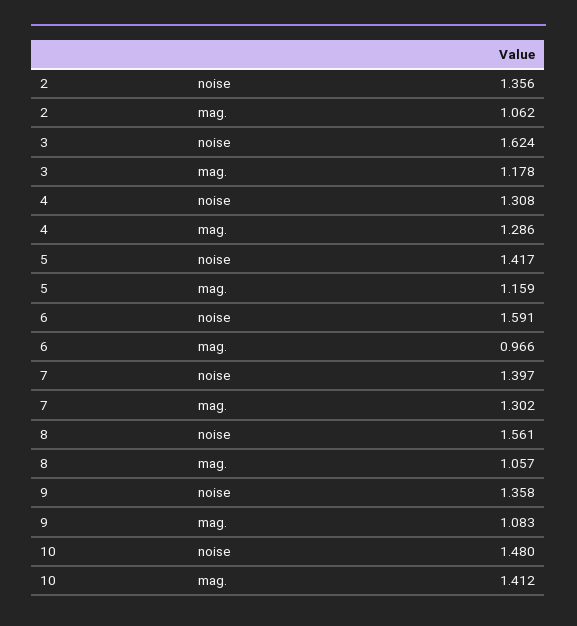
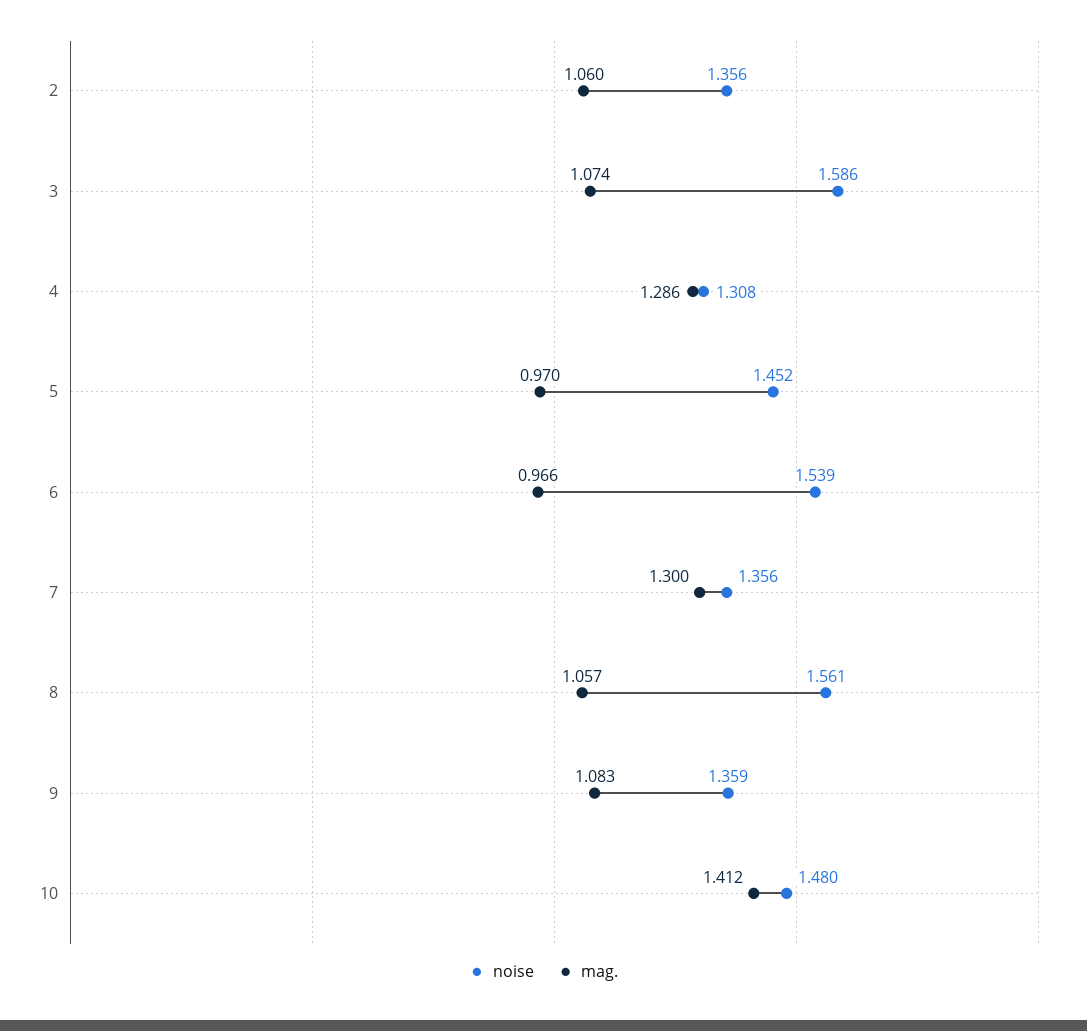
  {
    "noise": {
      "2": 1.356,
-     "3": 1.624,
+     "3": 1.586,
      "4": 1.308,
-     "5": 1.417,
+     "5": 1.452,
-     "6": 1.591,
+     "6": 1.539,
-     "7": 1.397,
+     "7": 1.356,
      "8": 1.561,
-     "9": 1.358,
+     "9": 1.359,
      "10": 1.48
    },
    "mag.": {
-     "2": 1.062,
+     "2": 1.06,
-     "3": 1.178,
+     "3": 1.074,
      "4": 1.286,
-     "5": 1.159,
+     "5": 0.97,
      "6": 0.966,
-     "7": 1.302,
+     "7": 1.3,
      "8": 1.057,
      "9": 1.083,
      "10": 1.412
    }
  }

